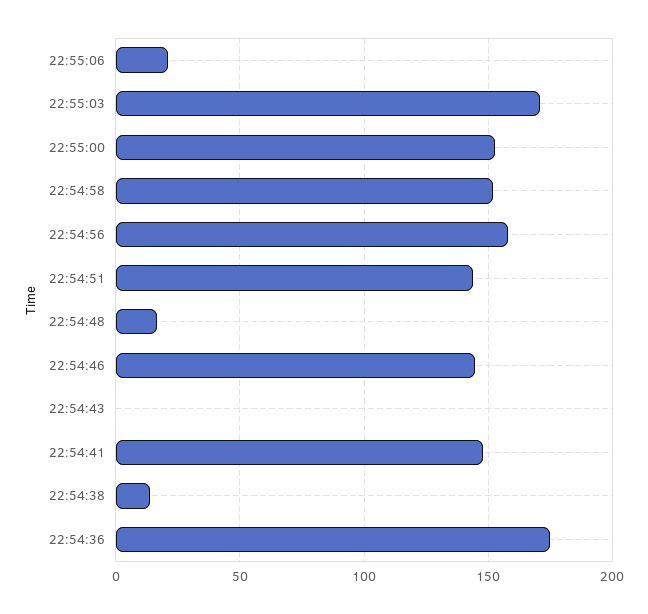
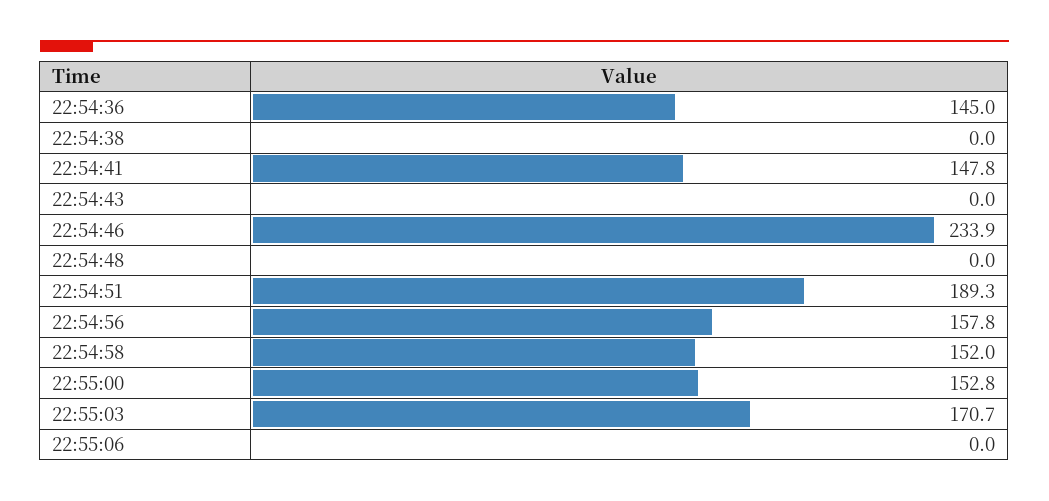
  {
-   "22:55:06": 20,
+   "22:55:06": 0,
    "22:55:03": 170.7,
    "22:55:00": 152.8,
    "22:54:58": 152,
    "22:54:56": 157.8,
-   "22:54:51": 145,
+   "22:54:51": 189.3,
-   "22:54:48": 15,
+   "22:54:48": 0,
-   "22:54:46": 145,
+   "22:54:46": 233.9,
    "22:54:43": 0,
    "22:54:41": 147.8,
-   "22:54:38": 15,
+   "22:54:38": 0,
-   "22:54:36": 175
+   "22:54:36": 145
  }

